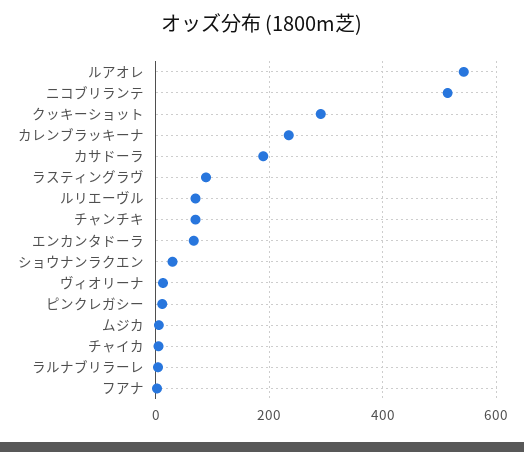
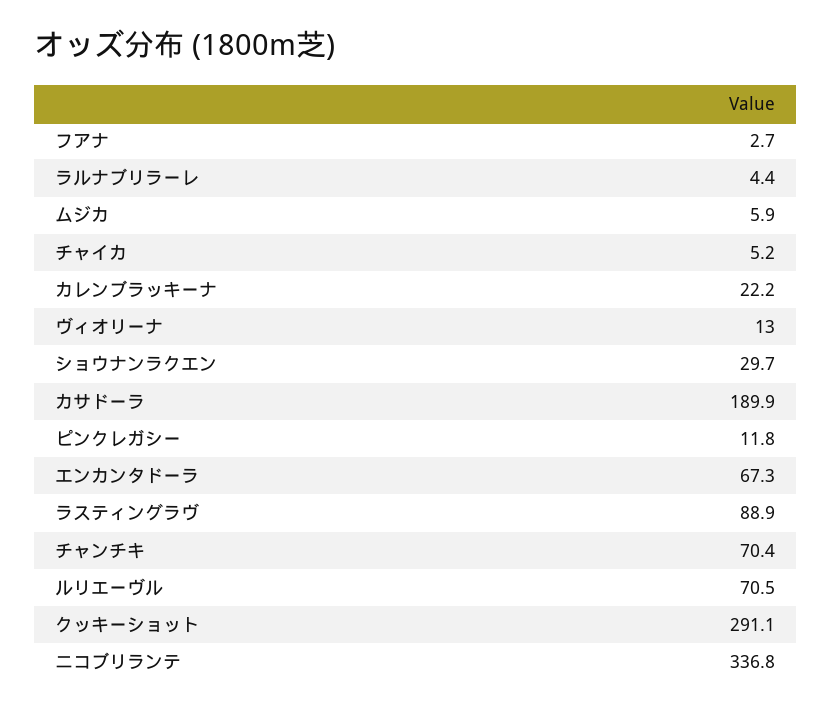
  {
-   "ルアオレ": 540,
-   "ニコブリランテ": 520,
+   "ニコブリランテ": 336.8,
    "クッキーショット": 291.1,
-   "カレンブラッキーナ": 240,
+   "カレンブラッキーナ": 22.2,
    "カサドーラ": 189.9,
    "ラスティングラヴ": 88.9,
    "ルリエーヴル": 70.5,
    "チャンチキ": 70.4,
    "エンカンタドーラ": 67.3,
    "ショウナンラクエン": 29.7,
    "ヴィオリーナ": 13,
    "ピンクレガシー": 11.8,
    "ムジカ": 5.9,
    "チャイカ": 5.2,
    "ラルナブリラーレ": 4.4,
    "フアナ": 2.7
  }

